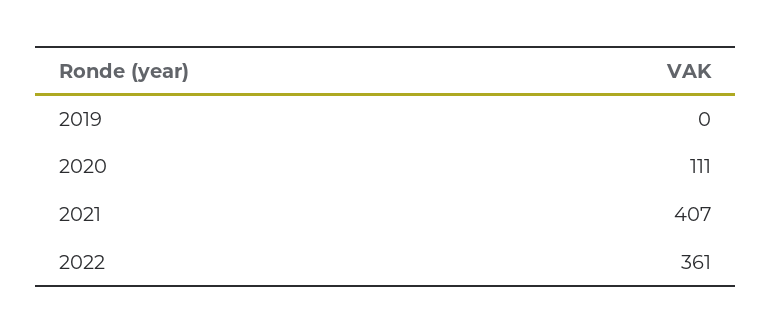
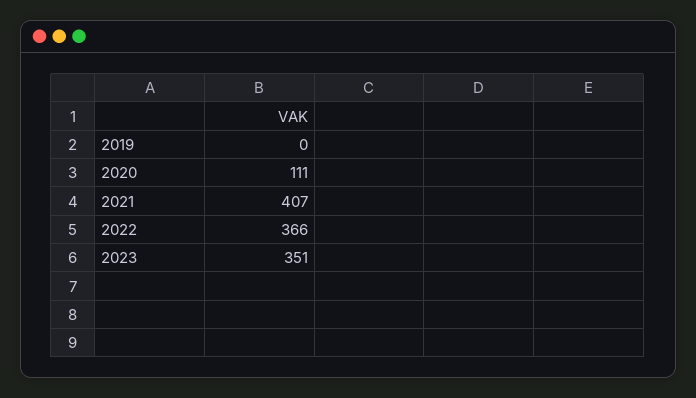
  {
    "2019": 0,
    "2020": 111,
    "2021": 407,
-   "2022": 361
+   "2022": 366,
+   "2023": 351
  }

